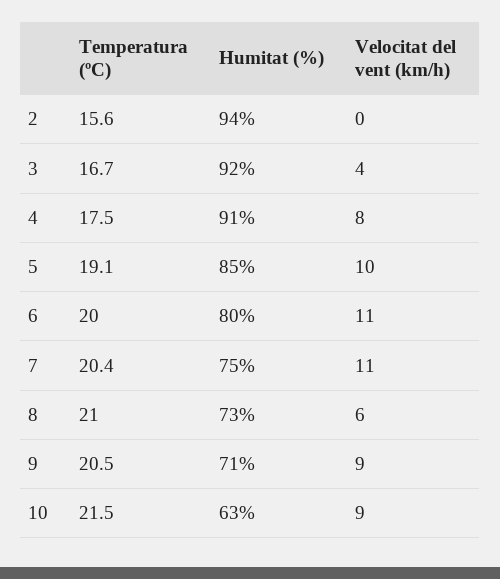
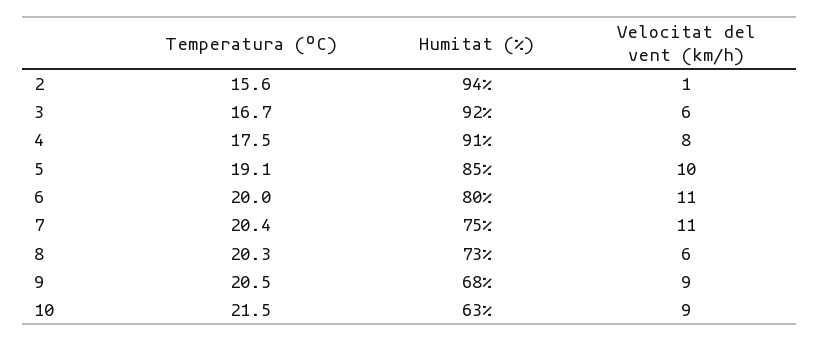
  {
    "Temperatura (ºC)": {
      "2": 15.6,
      "3": 16.7,
      "4": 17.5,
      "5": 19.1,
      "6": 20,
      "7": 20.4,
-     "8": 21,
+     "8": 20.3,
      "9": 20.5,
      "10": 21.5
    },
    "Humitat (%)": {
      "2": 94,
      "3": 92,
      "4": 91,
      "5": 85,
      "6": 80,
      "7": 75,
      "8": 73,
-     "9": 71,
+     "9": 68,
      "10": 63
    },
    "Velocitat del vent (km/h)": {
-     "2": 0,
+     "2": 1,
-     "3": 4,
+     "3": 6,
      "4": 8,
      "5": 10,
      "6": 11,
      "7": 11,
      "8": 6,
      "9": 9,
      "10": 9
    }
  }

